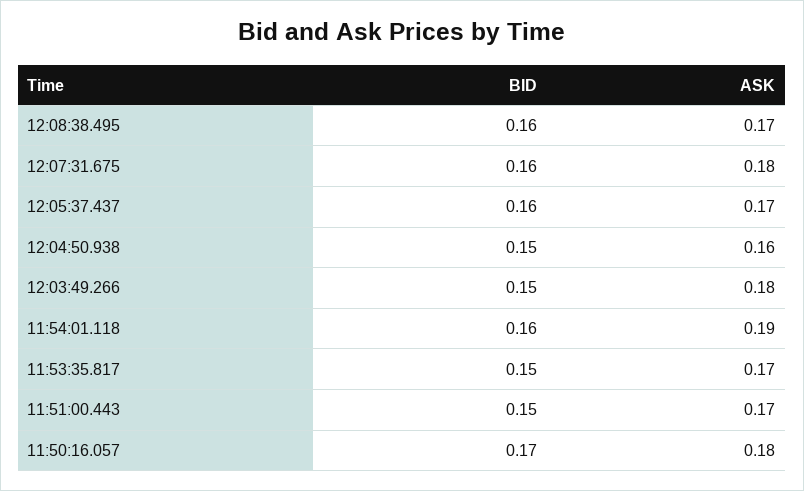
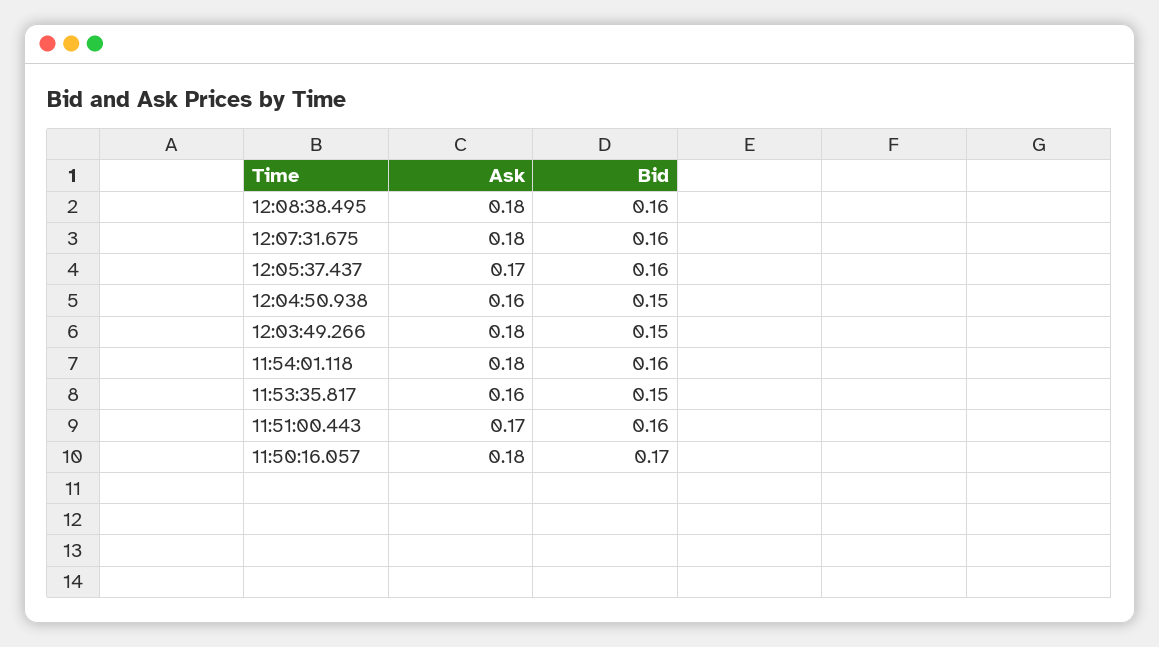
  {
    "BID": {
      "12:08:38.495": 0.16,
      "12:07:31.675": 0.16,
      "12:05:37.437": 0.16,
      "12:04:50.938": 0.15,
      "12:03:49.266": 0.15,
      "11:54:01.118": 0.16,
      "11:53:35.817": 0.15,
-     "11:51:00.443": 0.15,
+     "11:51:00.443": 0.16,
      "11:50:16.057": 0.17
    },
    "ASK": {
-     "12:08:38.495": 0.17,
+     "12:08:38.495": 0.18,
      "12:07:31.675": 0.18,
      "12:05:37.437": 0.17,
      "12:04:50.938": 0.16,
      "12:03:49.266": 0.18,
-     "11:54:01.118": 0.19,
+     "11:54:01.118": 0.18,
-     "11:53:35.817": 0.17,
+     "11:53:35.817": 0.16,
      "11:51:00.443": 0.17,
      "11:50:16.057": 0.18
    }
  }

